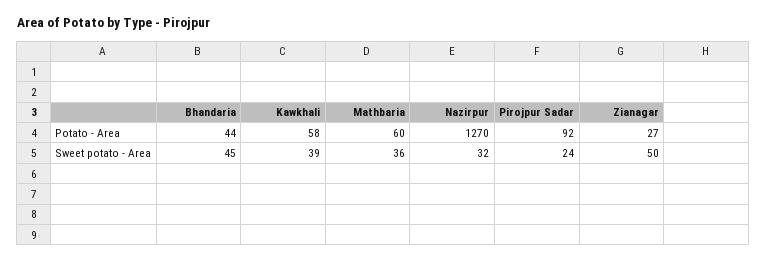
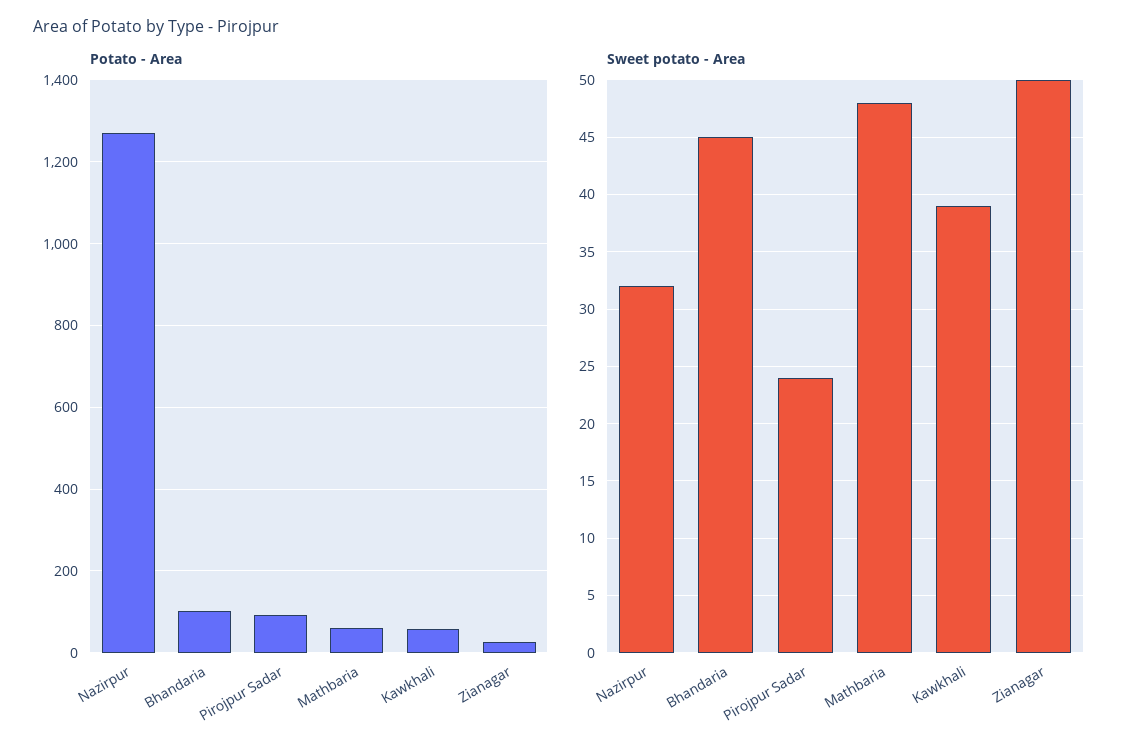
  {
    "Potato - Area": {
-     "Bhandaria": 44,
+     "Bhandaria": 100,
      "Kawkhali": 58,
      "Mathbaria": 60,
      "Nazirpur": 1270,
      "Pirojpur Sadar": 92,
      "Zianagar": 27
    },
    "Sweet potato - Area": {
      "Bhandaria": 45,
      "Kawkhali": 39,
-     "Mathbaria": 36,
+     "Mathbaria": 48,
      "Nazirpur": 32,
      "Pirojpur Sadar": 24,
      "Zianagar": 50
    }
  }

